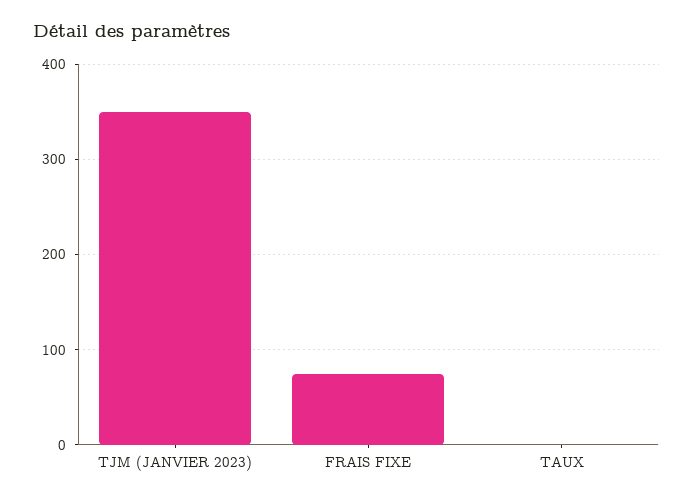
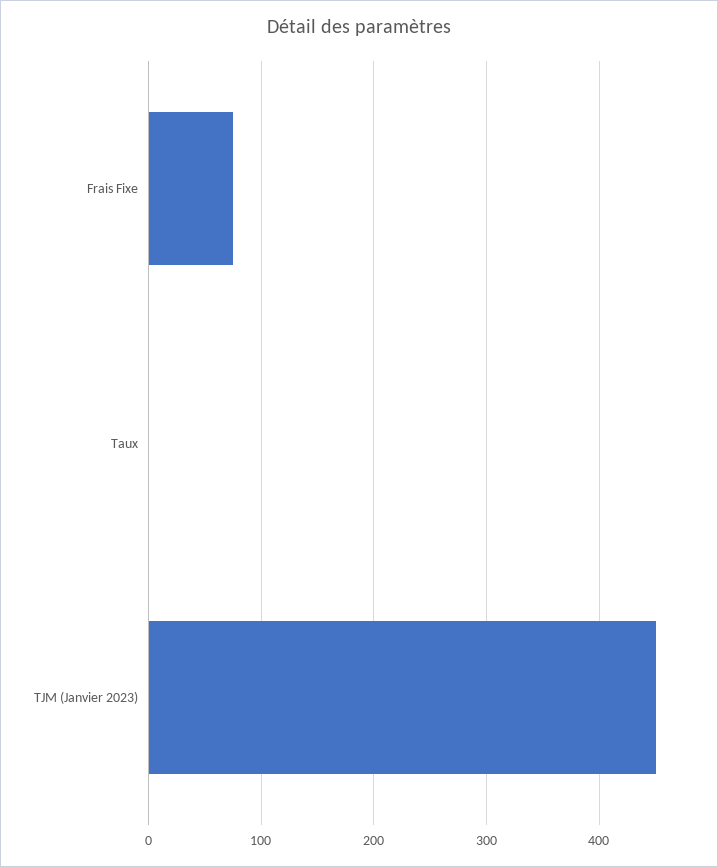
  {
-   "TJM (JANVIER 2023)": 350,
+   "TJM (JANVIER 2023)": 450,
    "FRAIS FIXE": 80,
    "TAUX": 0
  }

